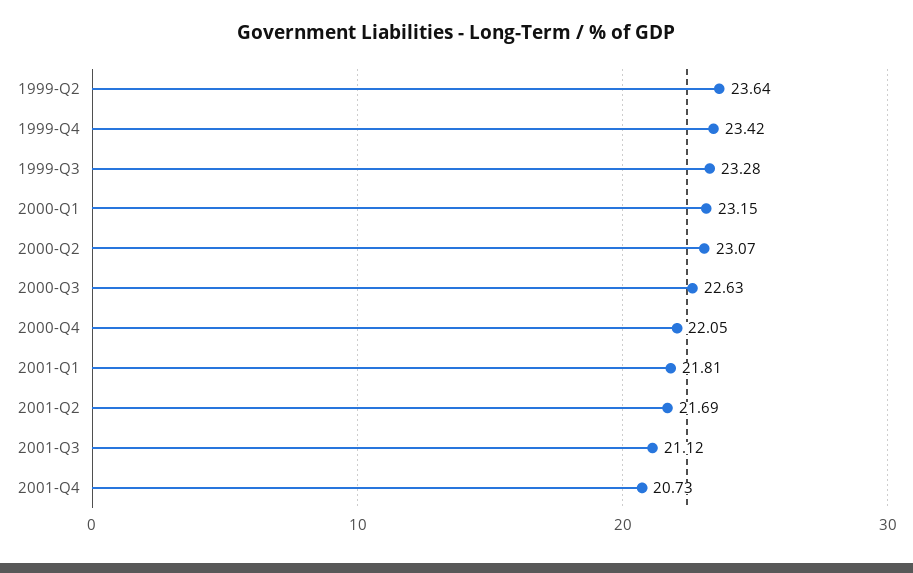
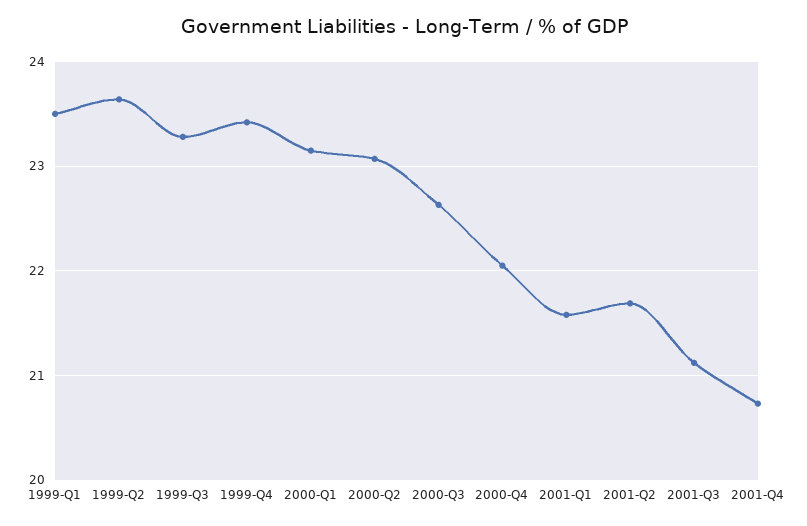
  {
    "1999-Q2": 23.64,
    "1999-Q4": 23.42,
    "1999-Q3": 23.28,
    "2000-Q1": 23.15,
    "2000-Q2": 23.07,
    "2000-Q3": 22.63,
    "2000-Q4": 22.05,
-   "2001-Q1": 21.81,
+   "2001-Q1": 21.6,
    "2001-Q2": 21.69,
    "2001-Q3": 21.12,
-   "2001-Q4": 20.73
+   "2001-Q4": 20.73,
+   "1999-Q1": 23.5
  }

